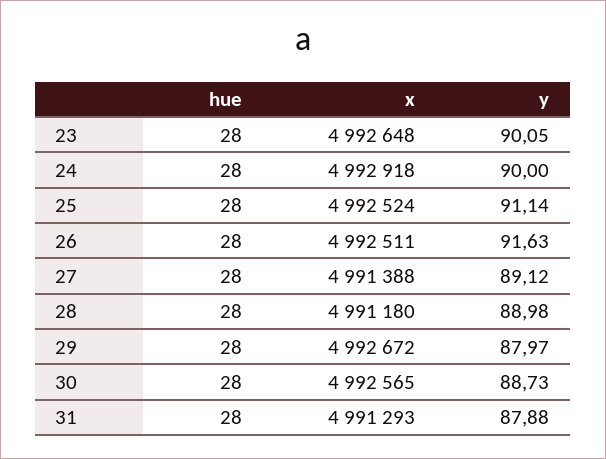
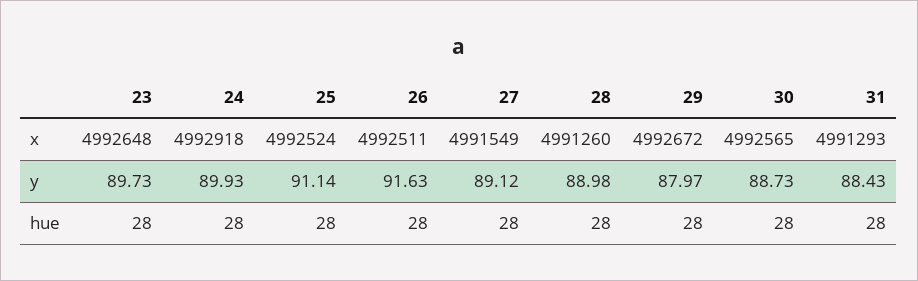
  {
    "hue": {
      "23": 28,
      "24": 28,
      "25": 28,
      "26": 28,
      "27": 28,
      "28": 28,
      "29": 28,
      "30": 28,
      "31": 28
    },
    "x": {
      "23": 4992648,
      "24": 4992918,
      "25": 4992524,
      "26": 4992511,
-     "27": 4991388,
+     "27": 4991549,
-     "28": 4991180,
+     "28": 4991260,
      "29": 4992672,
      "30": 4992565,
      "31": 4991293
    },
    "y": {
-     "23": 90.05,
+     "23": 89.73,
-     "24": 90,
+     "24": 89.93,
      "25": 91.14,
      "26": 91.63,
      "27": 89.12,
      "28": 88.98,
      "29": 87.97,
      "30": 88.73,
-     "31": 87.88
+     "31": 88.43
    }
  }

